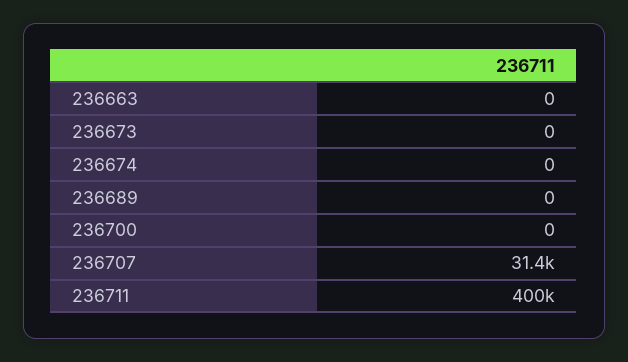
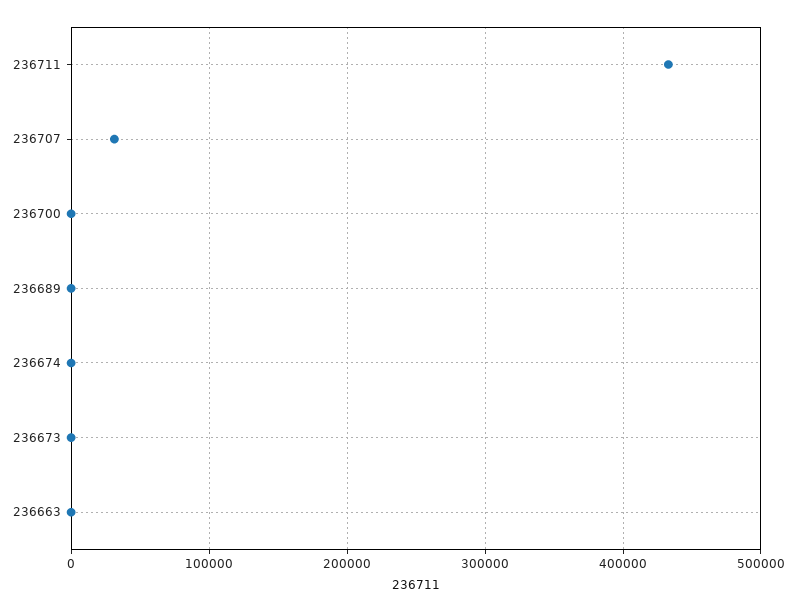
  {
    "236663": 0,
    "236673": 0,
    "236674": 0,
    "236689": 0,
    "236700": 0,
    "236707": 31400,
-   "236711": 400000
+   "236711": 430000
  }

